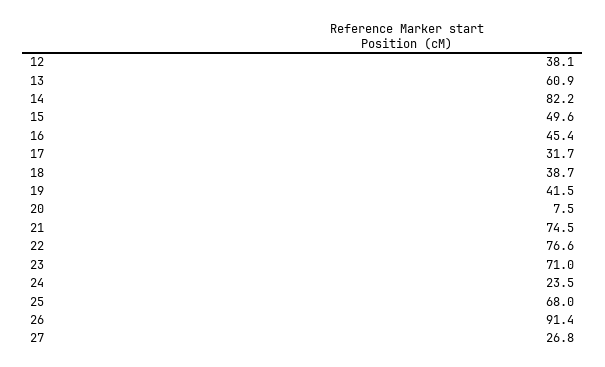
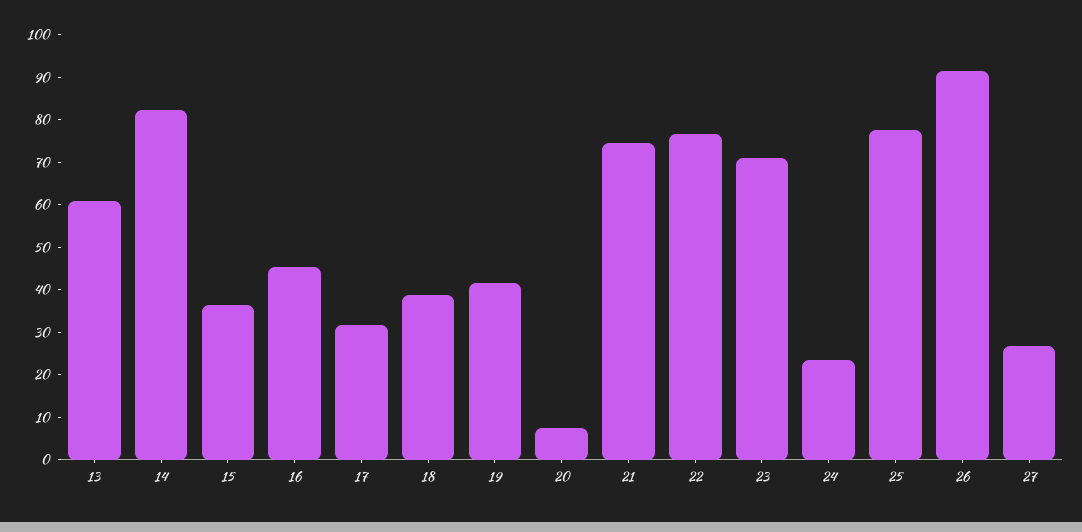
  {
-   "12": 38.1,
    "13": 60.9,
    "14": 82.2,
-   "15": 49.6,
+   "15": 36,
    "16": 45.4,
    "17": 31.7,
    "18": 38.7,
    "19": 41.5,
    "20": 7.5,
    "21": 74.5,
    "22": 76.6,
    "23": 71,
    "24": 23.5,
-   "25": 68,
+   "25": 78,
    "26": 91.4,
    "27": 26.8
  }

